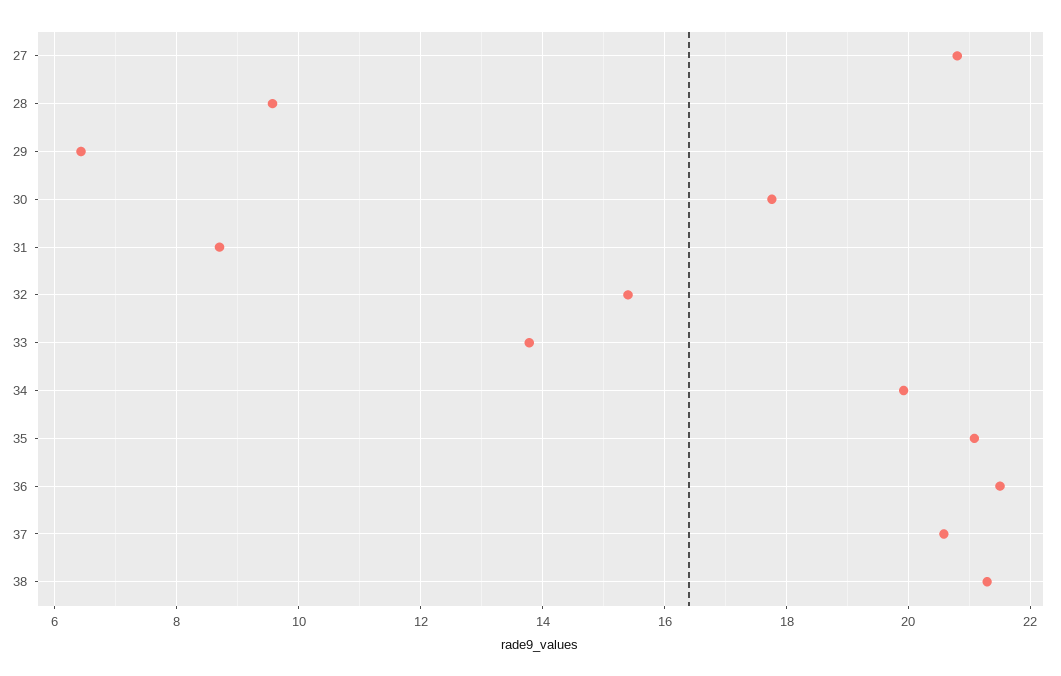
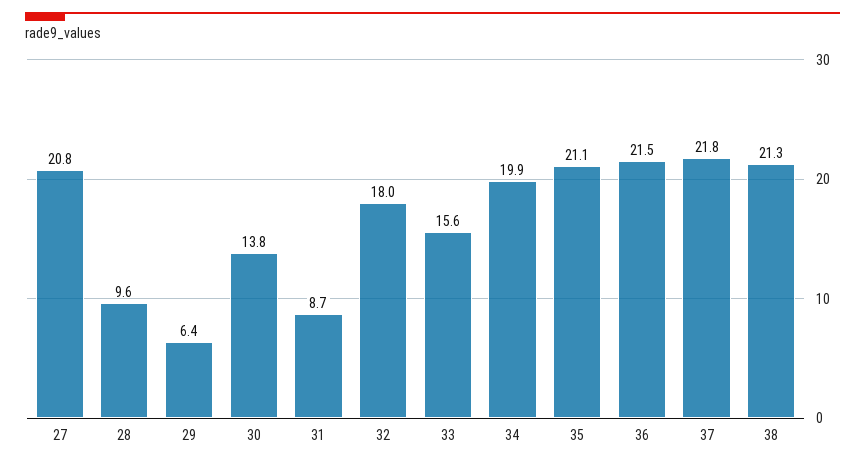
  {
    "27": 20.8,
    "28": 9.6,
    "29": 6.4,
-   "30": 17.8,
+   "30": 13.8,
    "31": 8.7,
-   "32": 15.4,
+   "32": 18,
-   "33": 13.8,
+   "33": 15.6,
    "34": 19.9,
    "35": 21.1,
    "36": 21.5,
-   "37": 20.6,
+   "37": 21.8,
    "38": 21.3
  }

